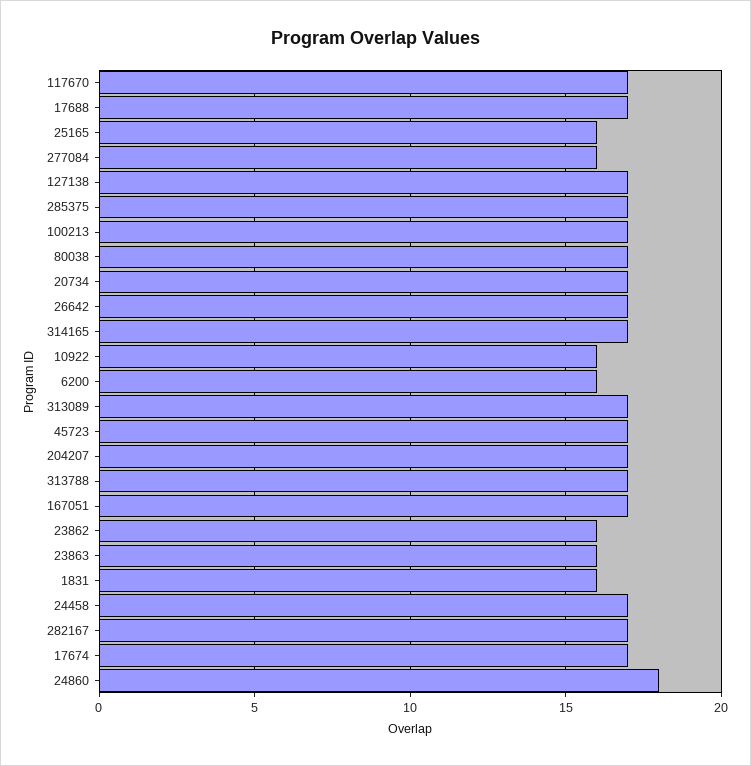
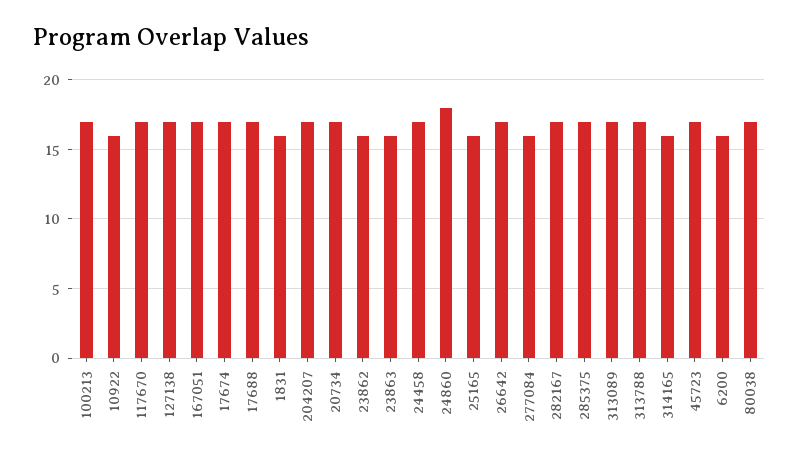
  {
    "117670": 17,
    "17688": 17,
    "25165": 16,
    "277084": 16,
    "127138": 17,
    "285375": 17,
    "100213": 17,
    "80038": 17,
    "20734": 17,
    "26642": 17,
-   "314165": 17,
+   "314165": 16,
    "10922": 16,
    "6200": 16,
    "313089": 17,
    "45723": 17,
    "204207": 17,
    "313788": 17,
    "167051": 17,
    "23862": 16,
    "23863": 16,
    "1831": 16,
    "24458": 17,
    "282167": 17,
    "17674": 17,
    "24860": 18
  }

